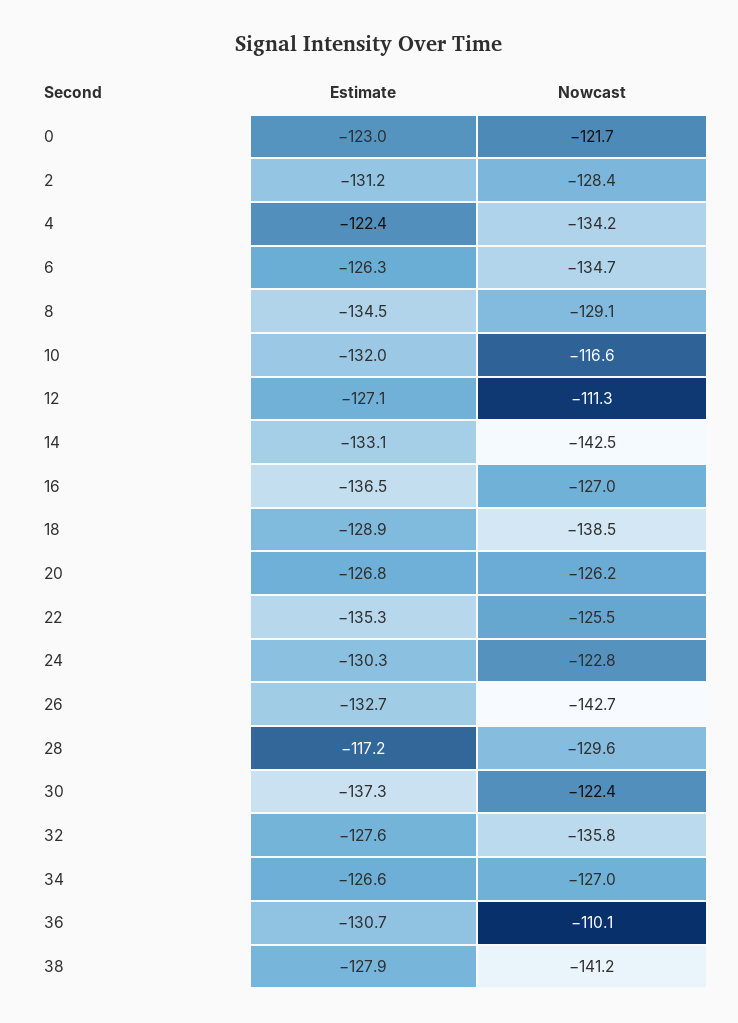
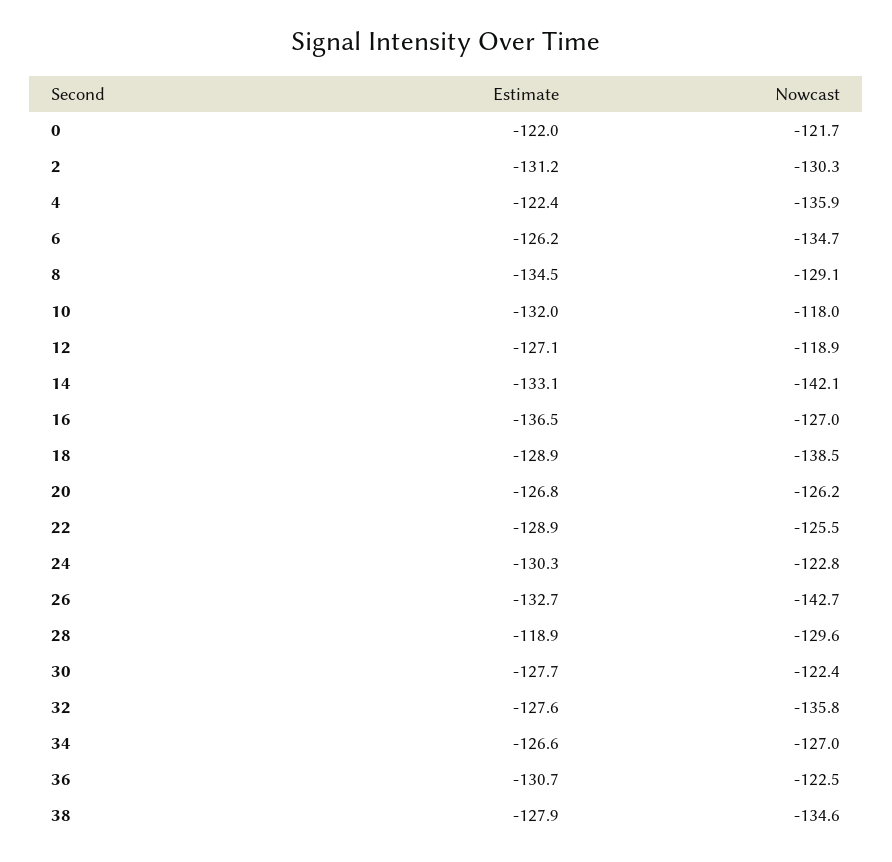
  {
    "Estimate": {
-     "0": -123,
+     "0": -122,
      "2": -131.2,
      "4": -122.4,
-     "6": -126.3,
+     "6": -126.2,
      "8": -134.5,
      "10": -132,
      "12": -127.1,
      "14": -133.1,
      "16": -136.5,
      "18": -128.9,
      "20": -126.8,
-     "22": -135.3,
+     "22": -128.9,
      "24": -130.3,
      "26": -132.7,
-     "28": -117.2,
+     "28": -118.9,
-     "30": -137.3,
+     "30": -127.7,
      "32": -127.6,
      "34": -126.6,
      "36": -130.7,
      "38": -127.9
    },
    "Nowcast": {
      "0": -121.7,
-     "2": -128.4,
+     "2": -130.3,
-     "4": -134.2,
+     "4": -135.9,
      "6": -134.7,
      "8": -129.1,
-     "10": -116.6,
+     "10": -118,
-     "12": -111.3,
+     "12": -118.9,
-     "14": -142.5,
+     "14": -142.1,
      "16": -127,
      "18": -138.5,
      "20": -126.2,
      "22": -125.5,
      "24": -122.8,
      "26": -142.7,
      "28": -129.6,
      "30": -122.4,
      "32": -135.8,
      "34": -127,
-     "36": -110.1,
+     "36": -122.5,
-     "38": -141.2
+     "38": -134.6
    }
  }

